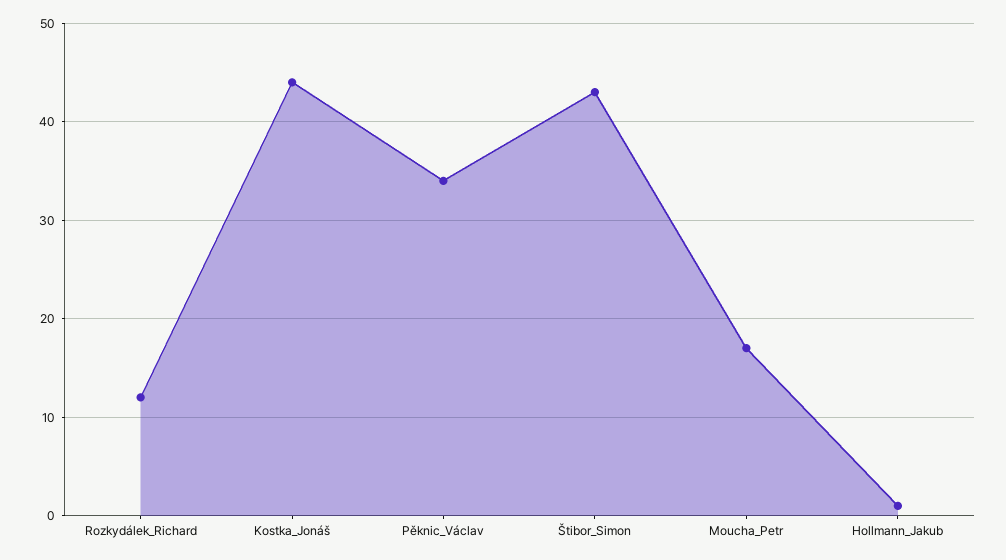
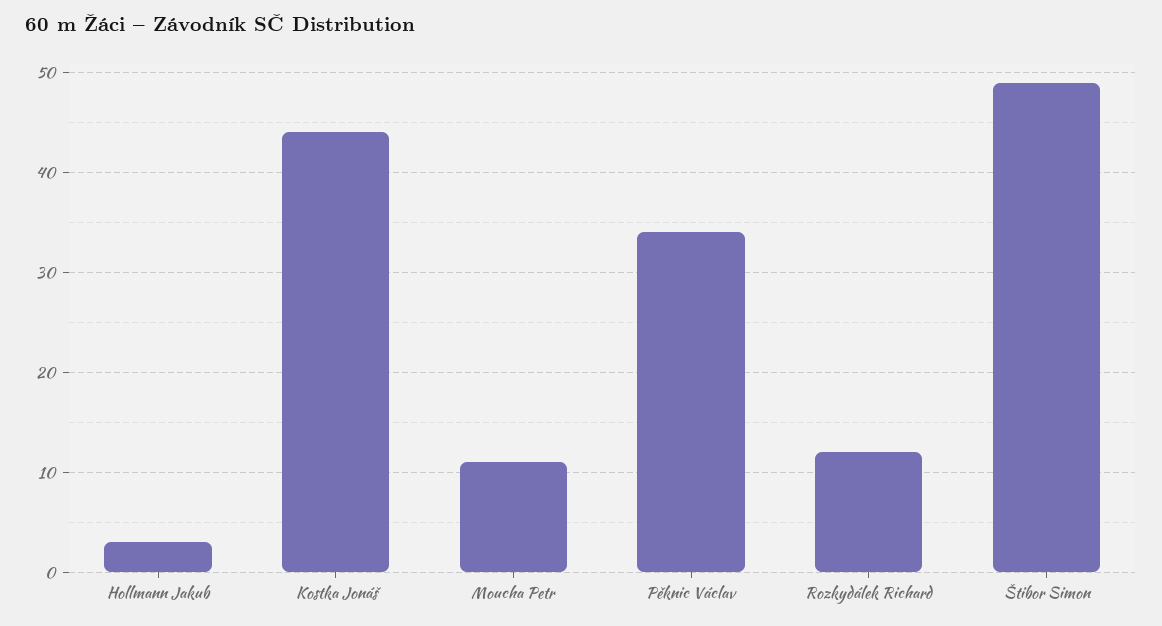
  {
    "Rozkydálek_Richard": 12,
    "Kostka_Jonáš": 44,
    "Pěknic_Václav": 34,
-   "Štibor_Simon": 43,
+   "Štibor_Simon": 49,
-   "Moucha_Petr": 17,
+   "Moucha_Petr": 11,
-   "Hollmann_Jakub": 1
+   "Hollmann_Jakub": 3
  }

